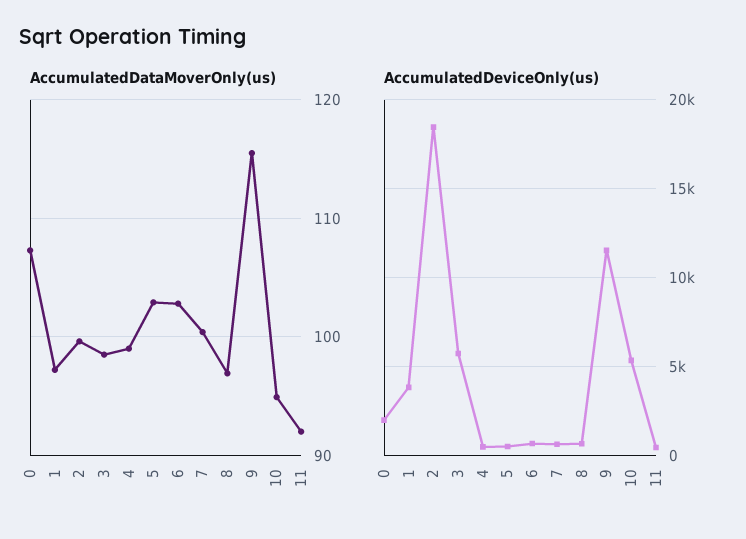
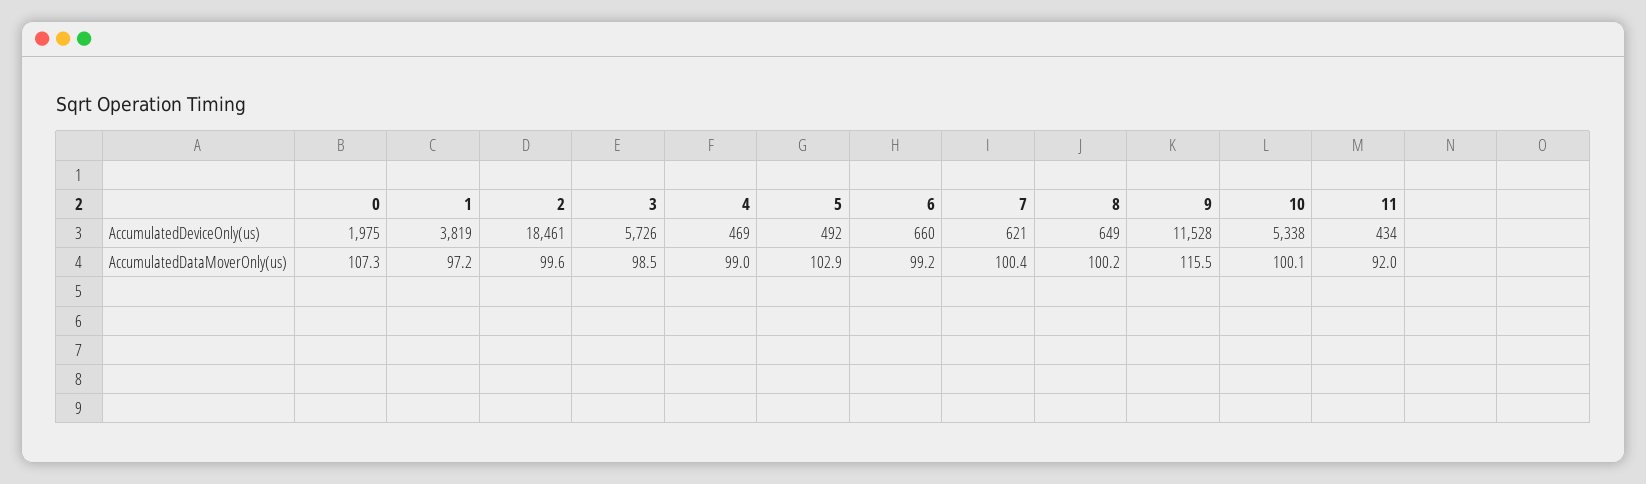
  {
    "AccumulatedDataMoverOnly(us)": {
      "0": 107.3,
      "1": 97.2,
      "2": 99.6,
      "3": 98.5,
      "4": 99,
      "5": 102.9,
-     "6": 103,
+     "6": 99.2,
      "7": 100.4,
-     "8": 97,
+     "8": 100.2,
      "9": 115.5,
-     "10": 95,
+     "10": 100.1,
      "11": 92
    },
    "AccumulatedDeviceOnly(us)": {
      "0": 1975,
      "1": 3819,
      "2": 18461,
      "3": 5726,
      "4": 469,
      "5": 492,
      "6": 660,
      "7": 621,
      "8": 649,
      "9": 11528,
      "10": 5338,
      "11": 434
    }
  }

